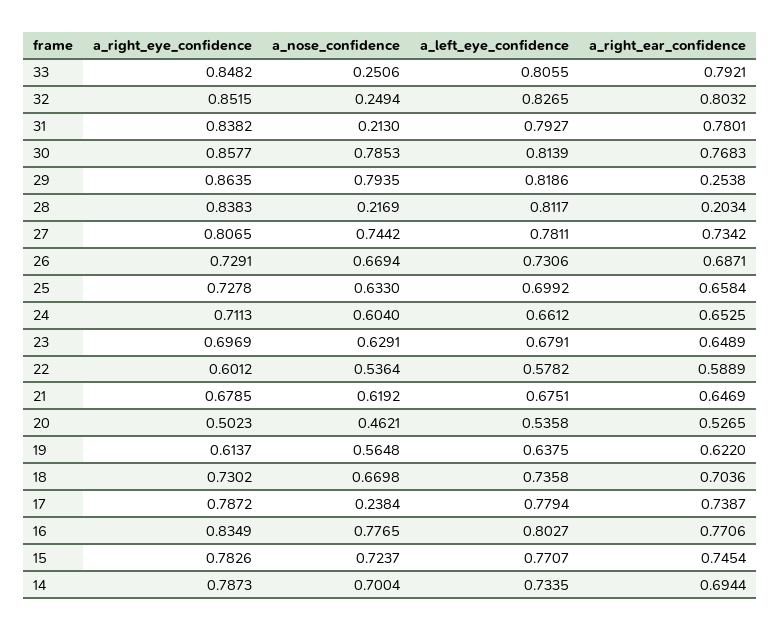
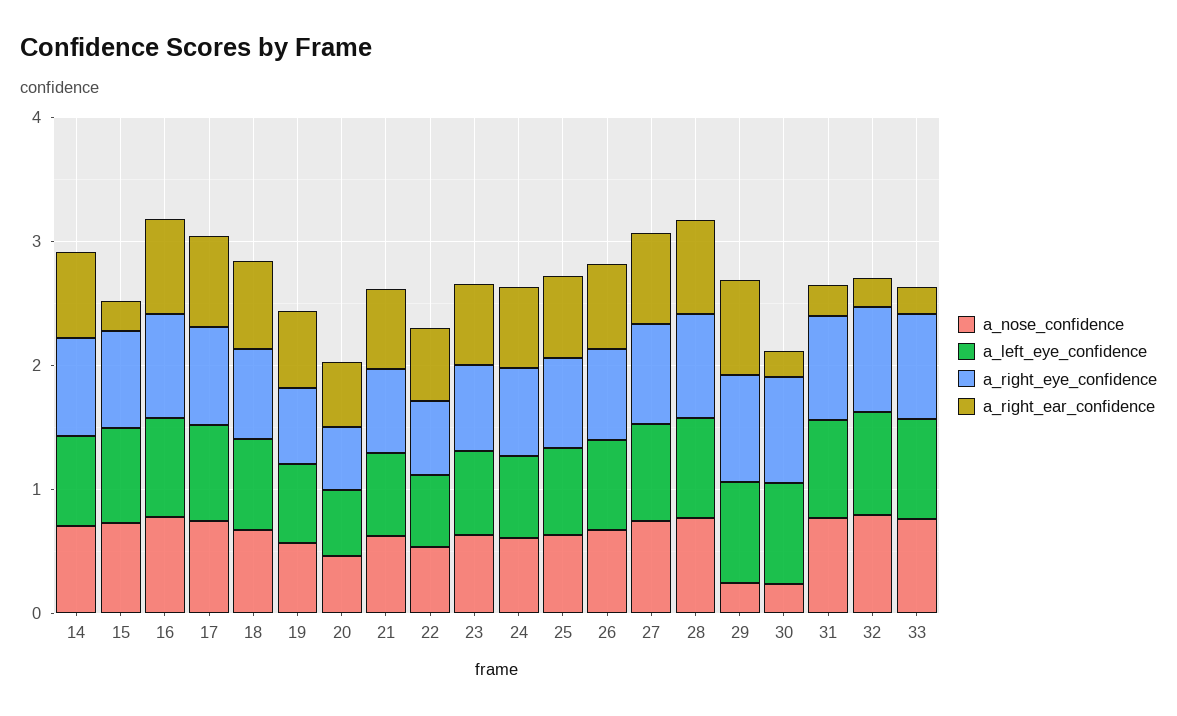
  {
    "a_right_eye_confidence": {
      "33": 0.8482,
      "32": 0.8515,
      "31": 0.8382,
      "30": 0.8577,
      "29": 0.8635,
      "28": 0.8383,
      "27": 0.8065,
      "26": 0.7291,
      "25": 0.7278,
      "24": 0.7113,
      "23": 0.6969,
      "22": 0.6012,
      "21": 0.6785,
      "20": 0.5023,
      "19": 0.6137,
      "18": 0.7302,
      "17": 0.7872,
      "16": 0.8349,
      "15": 0.7826,
      "14": 0.7873
    },
    "a_nose_confidence": {
-     "33": 0.2506,
+     "33": 0.8,
-     "32": 0.2494,
+     "32": 0.8,
-     "31": 0.213,
+     "31": 0.8,
-     "30": 0.7853,
+     "30": 0.2,
-     "29": 0.7935,
+     "29": 0.2,
-     "28": 0.2169,
+     "28": 0.8,
      "27": 0.7442,
      "26": 0.6694,
      "25": 0.633,
      "24": 0.604,
      "23": 0.6291,
      "22": 0.5364,
      "21": 0.6192,
      "20": 0.4621,
      "19": 0.5648,
      "18": 0.6698,
-     "17": 0.2384,
+     "17": 0.8,
      "16": 0.7765,
      "15": 0.7237,
      "14": 0.7004
    },
    "a_left_eye_confidence": {
      "33": 0.8055,
      "32": 0.8265,
      "31": 0.7927,
      "30": 0.8139,
      "29": 0.8186,
      "28": 0.8117,
      "27": 0.7811,
      "26": 0.7306,
      "25": 0.6992,
      "24": 0.6612,
      "23": 0.6791,
      "22": 0.5782,
      "21": 0.6751,
      "20": 0.5358,
      "19": 0.6375,
      "18": 0.7358,
      "17": 0.7794,
      "16": 0.8027,
      "15": 0.7707,
      "14": 0.7335
    },
    "a_right_ear_confidence": {
-     "33": 0.7921,
+     "33": 0.2,
-     "32": 0.8032,
+     "32": 0.2,
-     "31": 0.7801,
+     "31": 0.2,
-     "30": 0.7683,
+     "30": 0.2,
-     "29": 0.2538,
+     "29": 0.8,
-     "28": 0.2034,
+     "28": 0.8,
      "27": 0.7342,
      "26": 0.6871,
      "25": 0.6584,
      "24": 0.6525,
      "23": 0.6489,
      "22": 0.5889,
      "21": 0.6469,
      "20": 0.5265,
      "19": 0.622,
      "18": 0.7036,
      "17": 0.7387,
      "16": 0.7706,
-     "15": 0.7454,
+     "15": 0.2,
      "14": 0.6944
    }
  }

